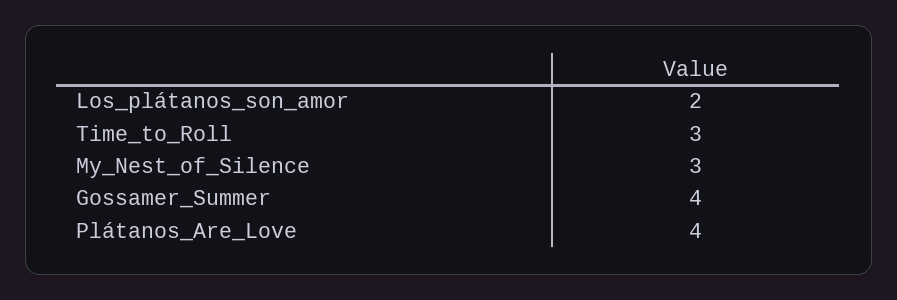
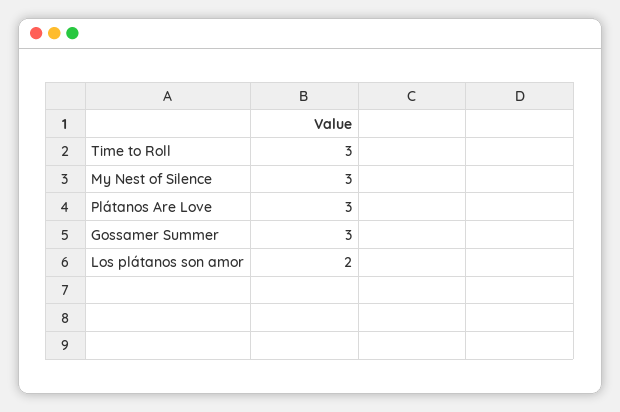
  {
    "Los_plátanos_son_amor": 2,
    "Time_to_Roll": 3,
    "My_Nest_of_Silence": 3,
-   "Gossamer_Summer": 4,
+   "Gossamer_Summer": 3,
-   "Plátanos_Are_Love": 4
+   "Plátanos_Are_Love": 3
  }

